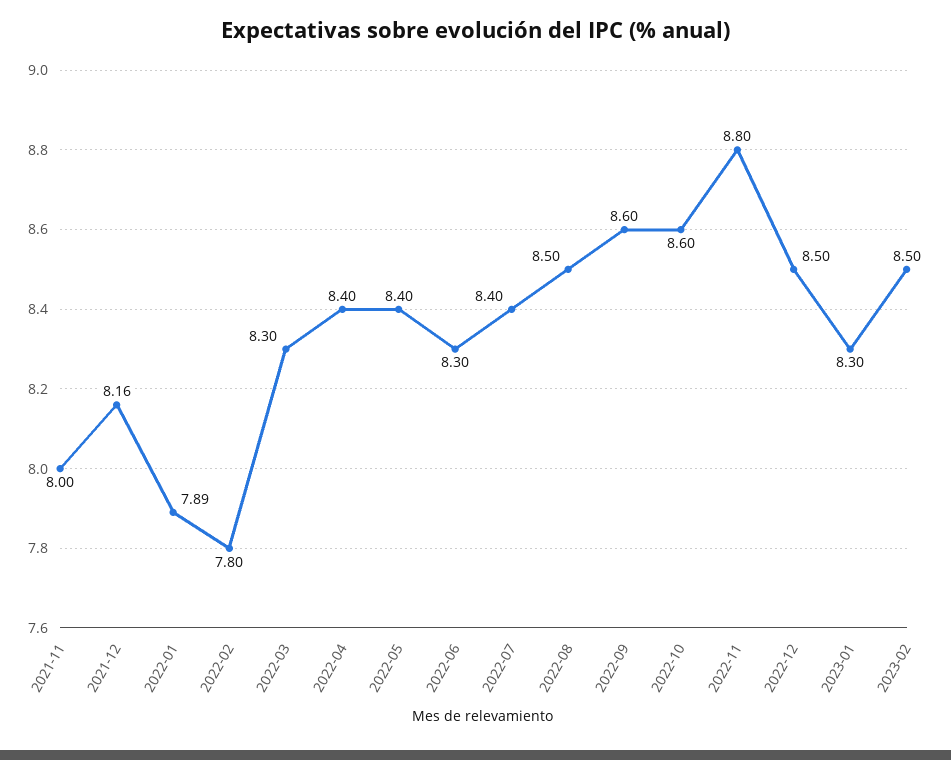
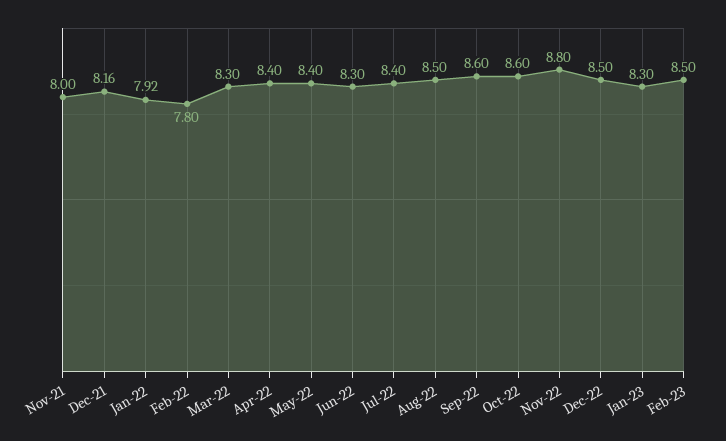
  {
    "2021-11": 8,
    "2021-12": 8.16,
-   "2022-01": 7.89,
+   "2022-01": 7.92,
    "2022-02": 7.8,
    "2022-03": 8.3,
    "2022-04": 8.4,
    "2022-05": 8.4,
    "2022-06": 8.3,
    "2022-07": 8.4,
    "2022-08": 8.5,
    "2022-09": 8.6,
    "2022-10": 8.6,
    "2022-11": 8.8,
    "2022-12": 8.5,
    "2023-01": 8.3,
    "2023-02": 8.5
  }

